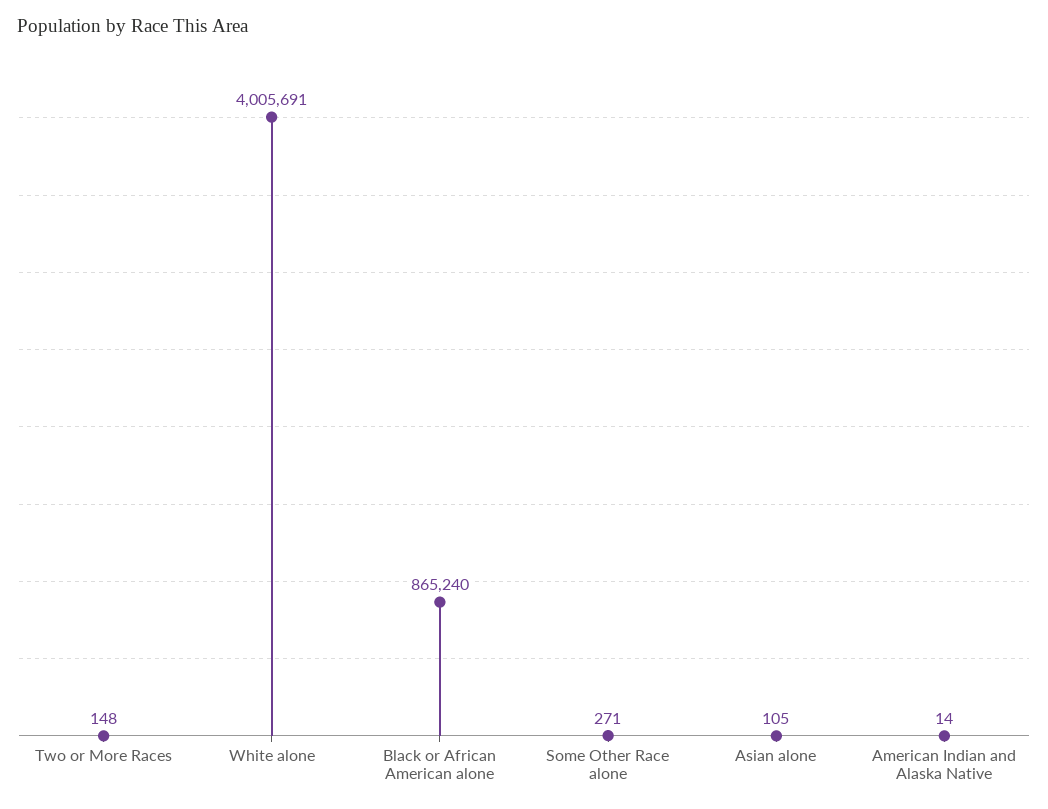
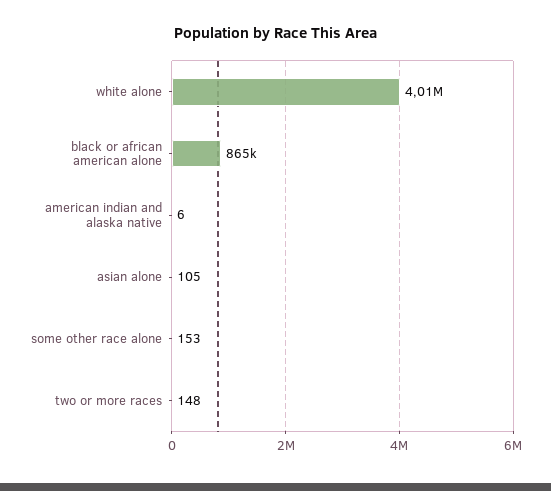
  {
    "Two or More Races": 148,
    "White alone": 4005691,
    "Black or African American alone": 865240,
-   "Some Other Race alone": 271,
+   "Some Other Race alone": 153,
    "Asian alone": 105,
-   "American Indian and Alaska Native": 14
+   "American Indian and Alaska Native": 6
  }

